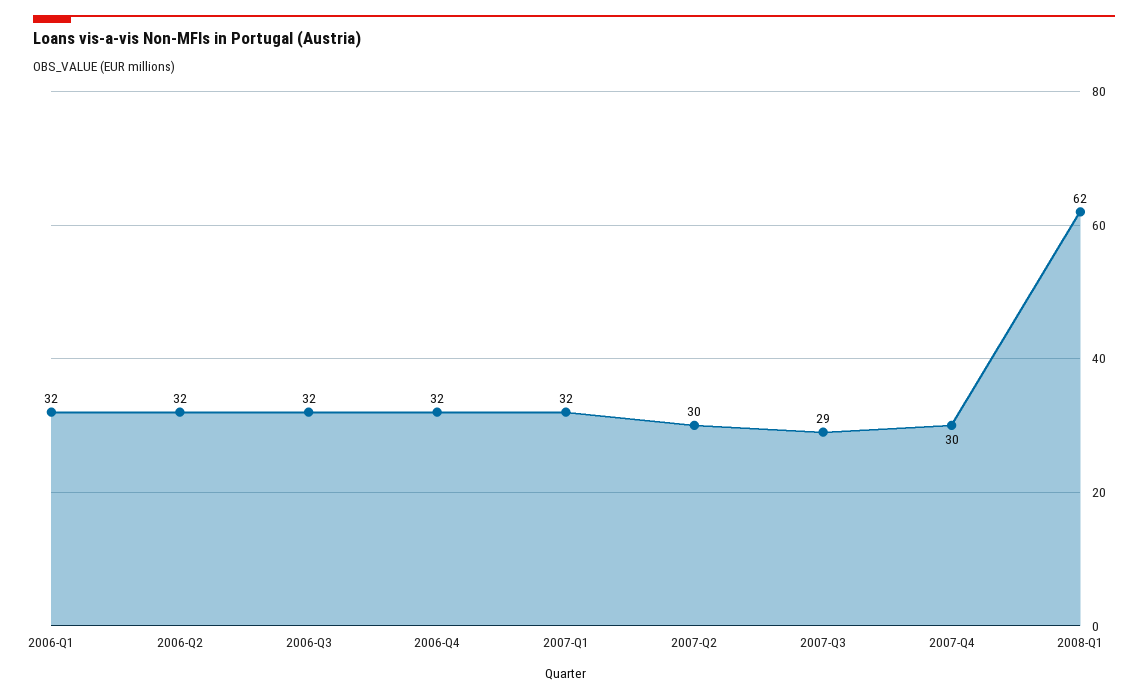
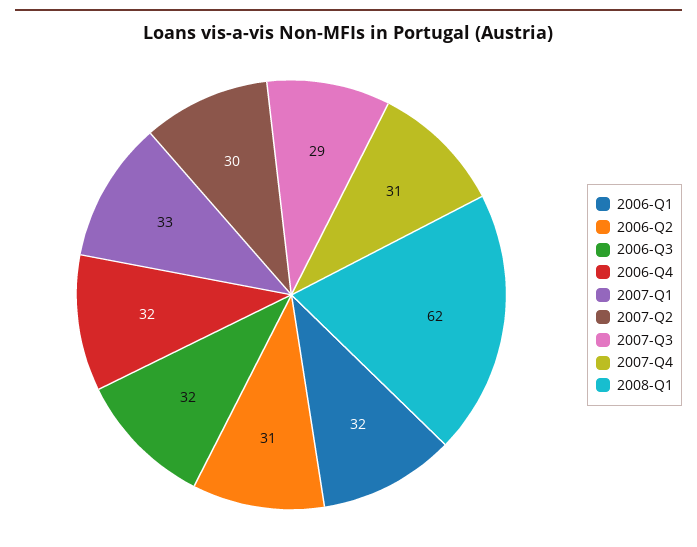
  {
    "2006-Q1": 32,
-   "2006-Q2": 32,
+   "2006-Q2": 31,
    "2006-Q3": 32,
    "2006-Q4": 32,
-   "2007-Q1": 32,
+   "2007-Q1": 33,
    "2007-Q2": 30,
    "2007-Q3": 29,
-   "2007-Q4": 30,
+   "2007-Q4": 31,
    "2008-Q1": 62
  }

